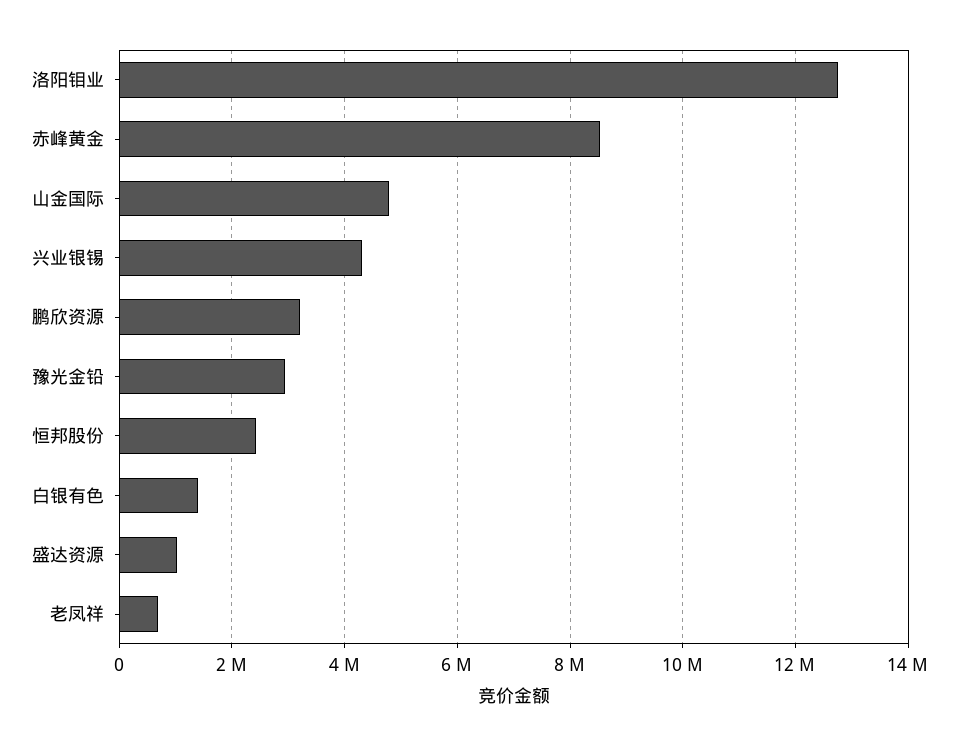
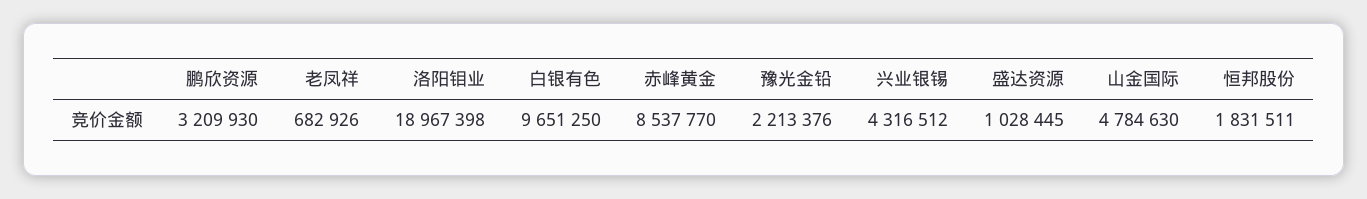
  {
-   "洛阳钼业": 12800000,
+   "洛阳钼业": 18967398,
    "赤峰黄金": 8537770,
    "山金国际": 4784630,
    "兴业银锡": 4316512,
    "鹏欣资源": 3209930,
-   "豫光金铅": 3000000,
+   "豫光金铅": 2213376,
-   "恒邦股份": 2400000,
+   "恒邦股份": 1831511,
-   "白银有色": 1400000,
+   "白银有色": 9651250,
    "盛达资源": 1028445,
    "老凤祥": 682926
  }

